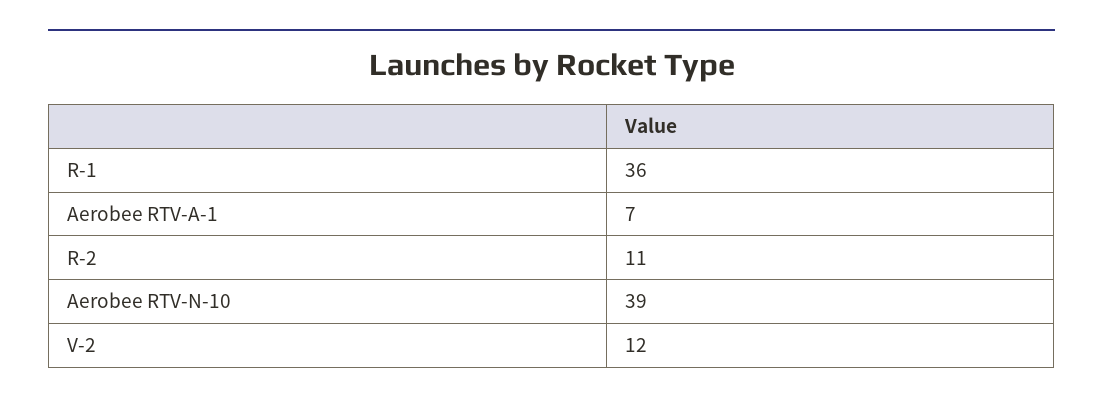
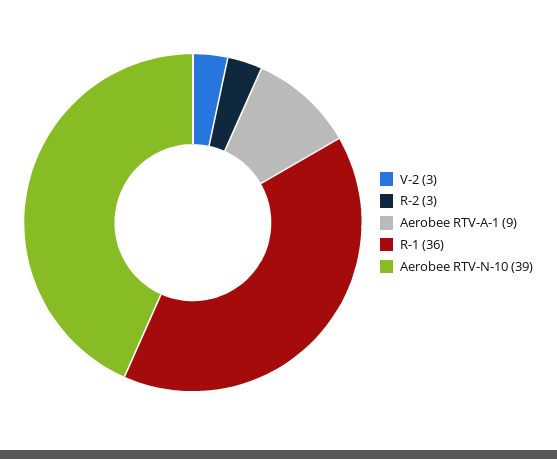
  {
    "R-1": 36,
-   "Aerobee RTV-A-1": 7,
+   "Aerobee RTV-A-1": 9,
-   "R-2": 11,
+   "R-2": 3,
    "Aerobee RTV-N-10": 39,
-   "V-2": 12
+   "V-2": 3
  }

